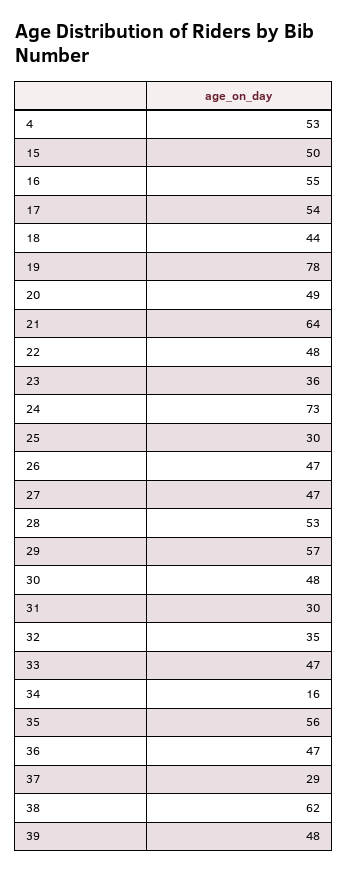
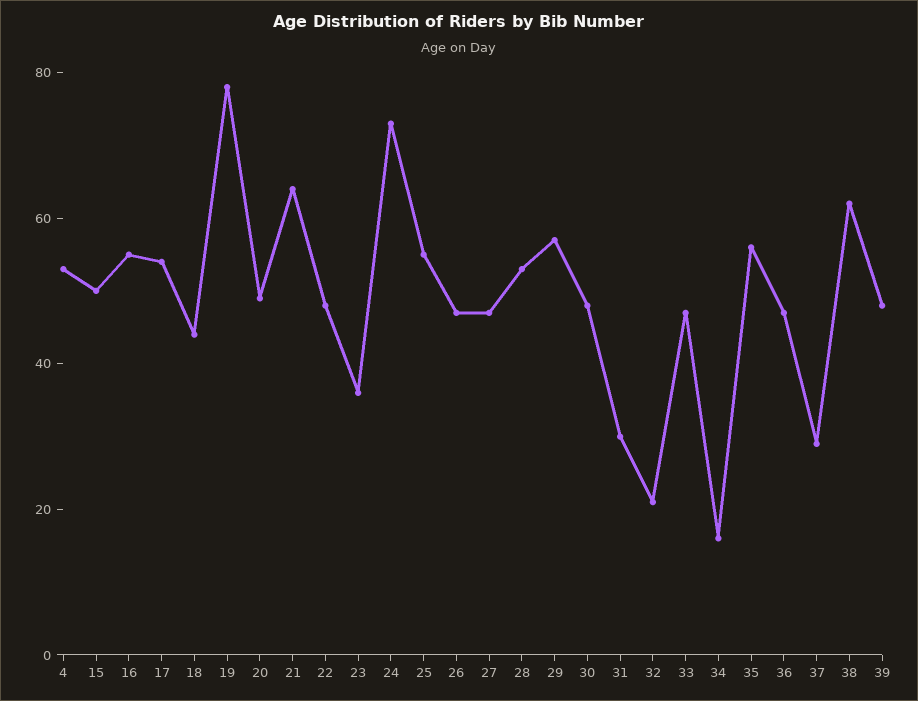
  {
    "4": 53,
    "15": 50,
    "16": 55,
    "17": 54,
    "18": 44,
    "19": 78,
    "20": 49,
    "21": 64,
    "22": 48,
    "23": 36,
    "24": 73,
-   "25": 30,
+   "25": 55,
    "26": 47,
    "27": 47,
    "28": 53,
    "29": 57,
    "30": 48,
    "31": 30,
-   "32": 35,
+   "32": 20,
    "33": 47,
    "34": 16,
    "35": 56,
    "36": 47,
    "37": 29,
    "38": 62,
    "39": 48
  }

